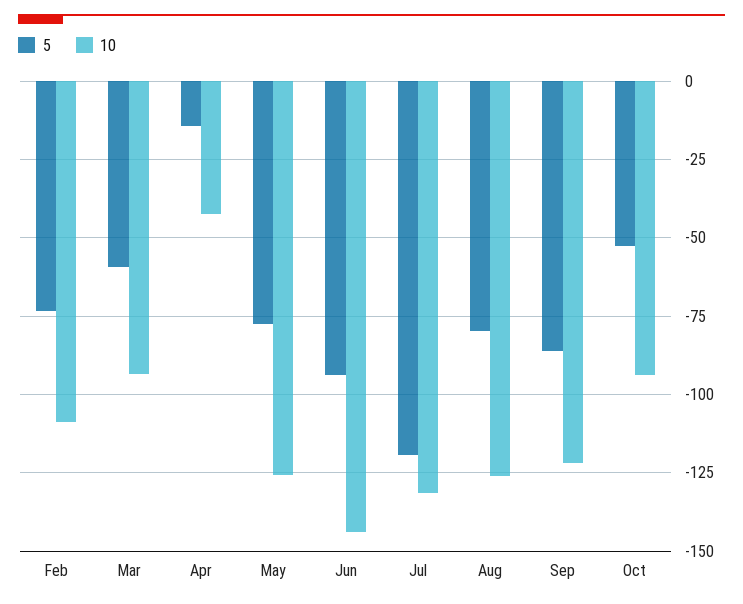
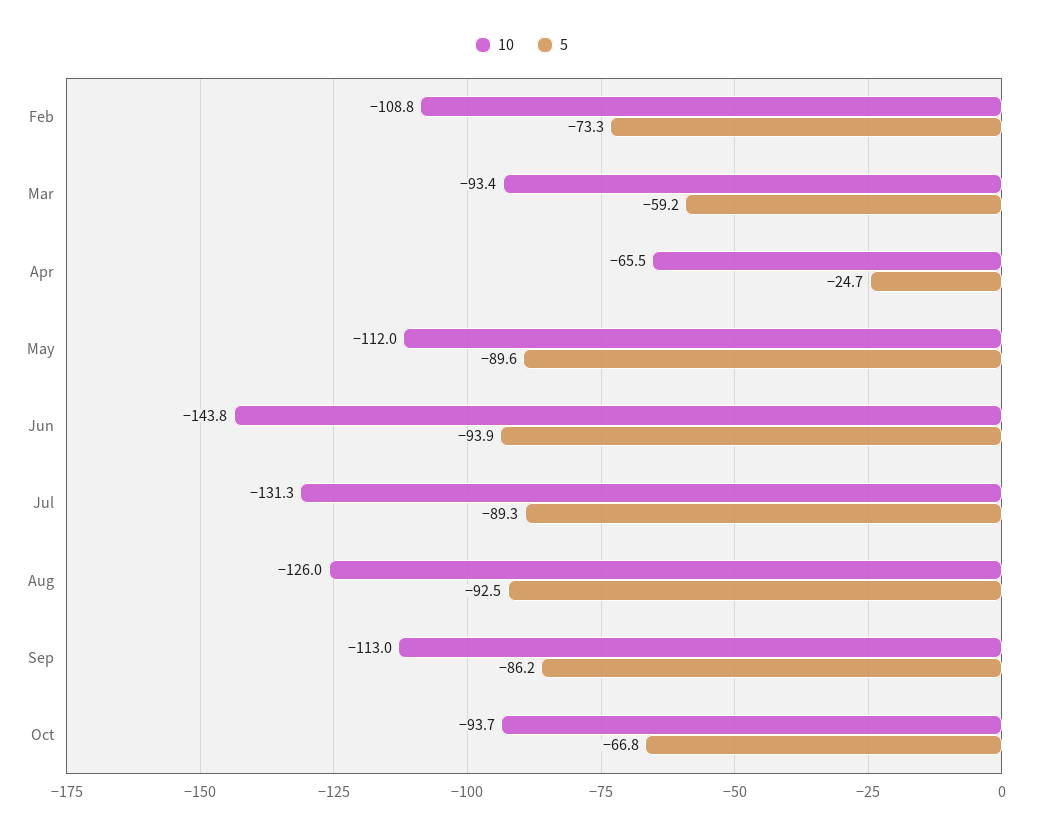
  {
    "5": {
      "Feb": -73.3,
      "Mar": -59.2,
-     "Apr": -15,
+     "Apr": -24.7,
-     "May": -77.5,
+     "May": -89.6,
      "Jun": -93.9,
-     "Jul": -120,
+     "Jul": -89.3,
-     "Aug": -80,
+     "Aug": -92.5,
      "Sep": -86.2,
-     "Oct": -52.5
+     "Oct": -66.8
    },
    "10": {
      "Feb": -108.8,
      "Mar": -93.4,
-     "Apr": -42.5,
+     "Apr": -65.5,
-     "May": -125,
+     "May": -112,
      "Jun": -143.8,
      "Jul": -131.3,
      "Aug": -126,
-     "Sep": -122.5,
+     "Sep": -113,
      "Oct": -93.7
    }
  }

